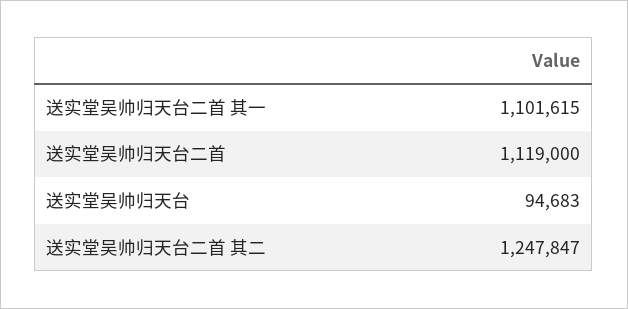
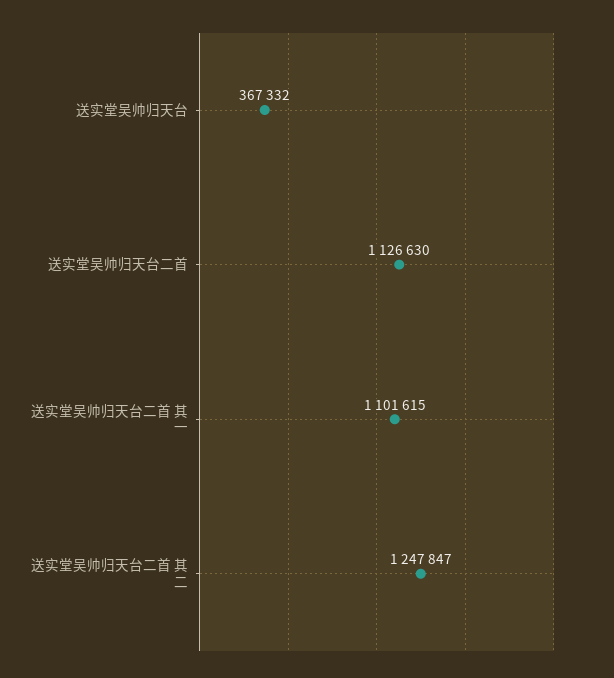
  {
    "送实堂吴帅归天台二首 其一": 1101615,
-   "送实堂吴帅归天台二首": 1119000,
+   "送实堂吴帅归天台二首": 1126630,
-   "送实堂吴帅归天台": 94683,
+   "送实堂吴帅归天台": 367332,
    "送实堂吴帅归天台二首 其二": 1247847
  }

